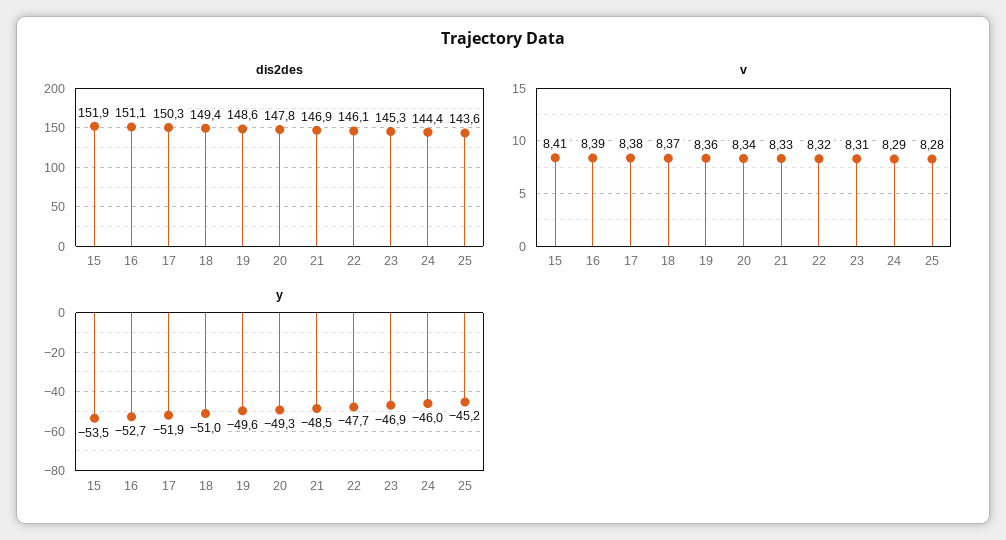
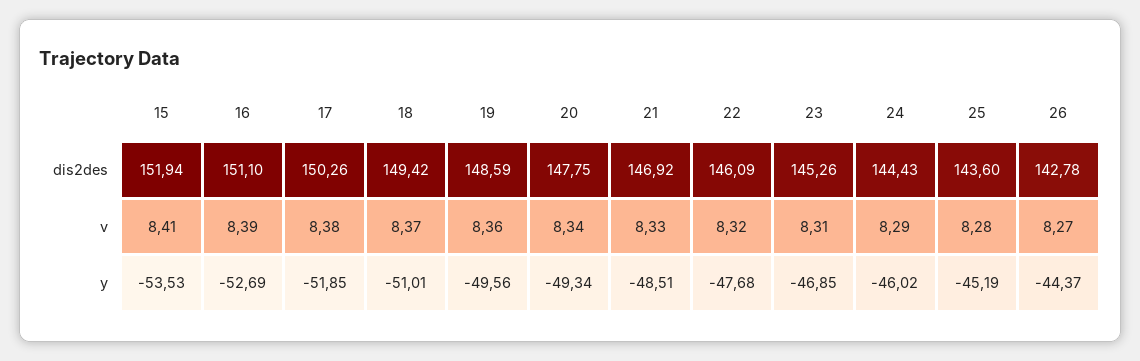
  {
    "dis2des": {
      "15": 151.94,
      "16": 151.1,
      "17": 150.26,
      "18": 149.42,
      "19": 148.59,
      "20": 147.75,
      "21": 146.92,
      "22": 146.09,
      "23": 145.26,
      "24": 144.43,
-     "25": 143.6
+     "25": 143.6,
+     "26": 142.78
    },
    "v": {
      "15": 8.41,
      "16": 8.39,
      "17": 8.38,
      "18": 8.37,
      "19": 8.36,
      "20": 8.34,
      "21": 8.33,
      "22": 8.32,
      "23": 8.31,
      "24": 8.29,
-     "25": 8.28
+     "25": 8.28,
+     "26": 8.27
    },
    "y": {
      "15": -53.53,
      "16": -52.69,
      "17": -51.85,
      "18": -51.01,
      "19": -49.56,
      "20": -49.34,
      "21": -48.51,
      "22": -47.68,
      "23": -46.85,
      "24": -46.02,
-     "25": -45.19
+     "25": -45.19,
+     "26": -44.37
    }
  }

